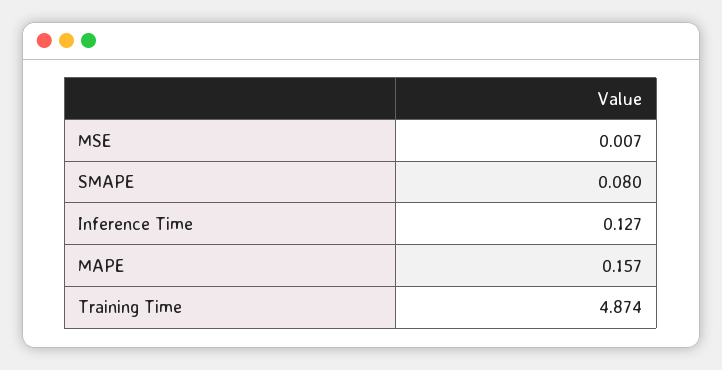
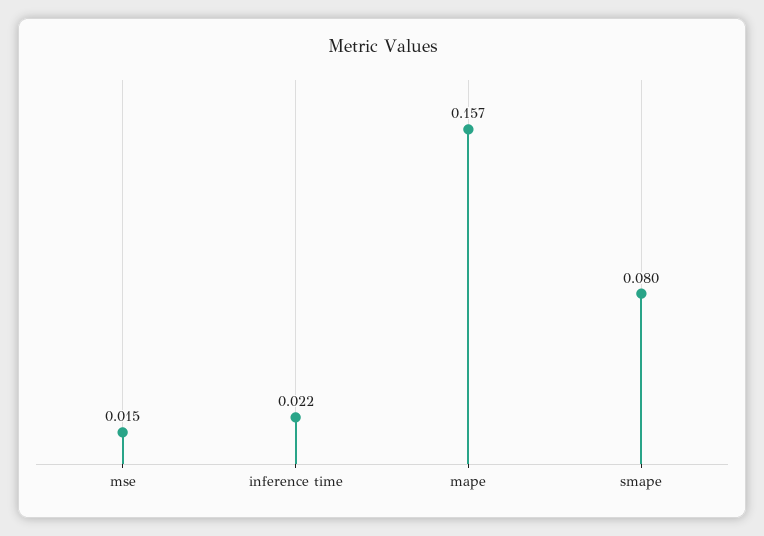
  {
-   "MSE": 0.007,
+   "MSE": 0.015,
    "SMAPE": 0.08,
-   "Inference Time": 0.127,
+   "Inference Time": 0.022,
-   "MAPE": 0.157,
+   "MAPE": 0.157
-   "Training Time": 4.874
  }

